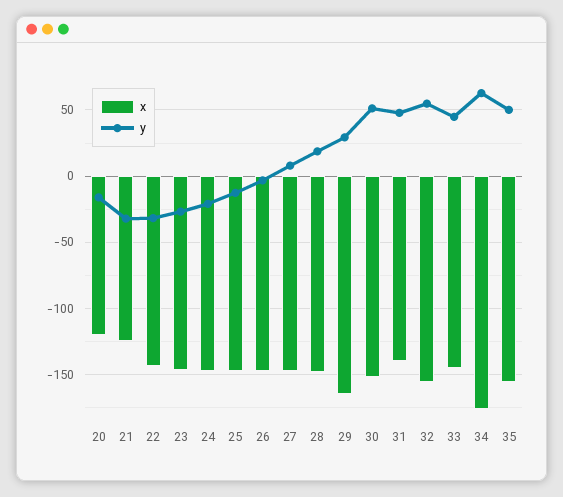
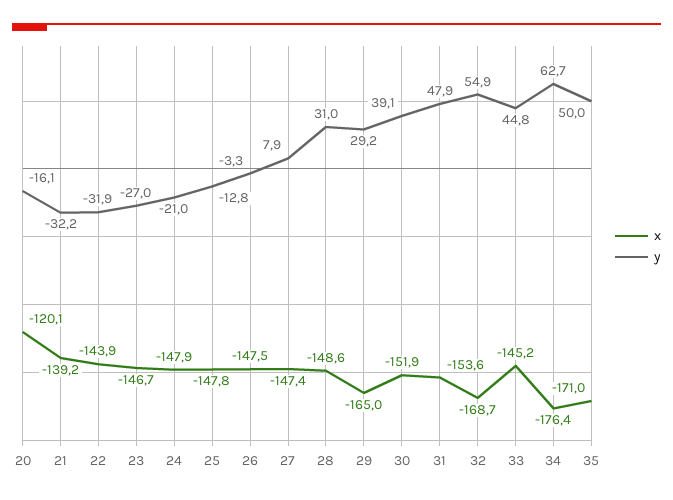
  {
    "x": {
      "20": -120.1,
-     "21": -125,
+     "21": -139.2,
      "22": -143.9,
      "23": -146.7,
      "24": -147.9,
      "25": -147.8,
      "26": -147.5,
      "27": -147.4,
      "28": -148.6,
      "29": -165,
      "30": -151.9,
-     "31": -140,
+     "31": -153.6,
-     "32": -155,
+     "32": -168.7,
      "33": -145.2,
      "34": -176.4,
-     "35": -155
+     "35": -171
    },
    "y": {
      "20": -16.1,
      "21": -32.2,
      "22": -31.9,
      "23": -27,
      "24": -21,
      "25": -12.8,
      "26": -3.3,
      "27": 7.9,
-     "28": 20,
+     "28": 31,
      "29": 29.2,
-     "30": 50,
+     "30": 39.1,
      "31": 47.9,
      "32": 54.9,
      "33": 44.8,
      "34": 62.7,
      "35": 50
    }
  }

